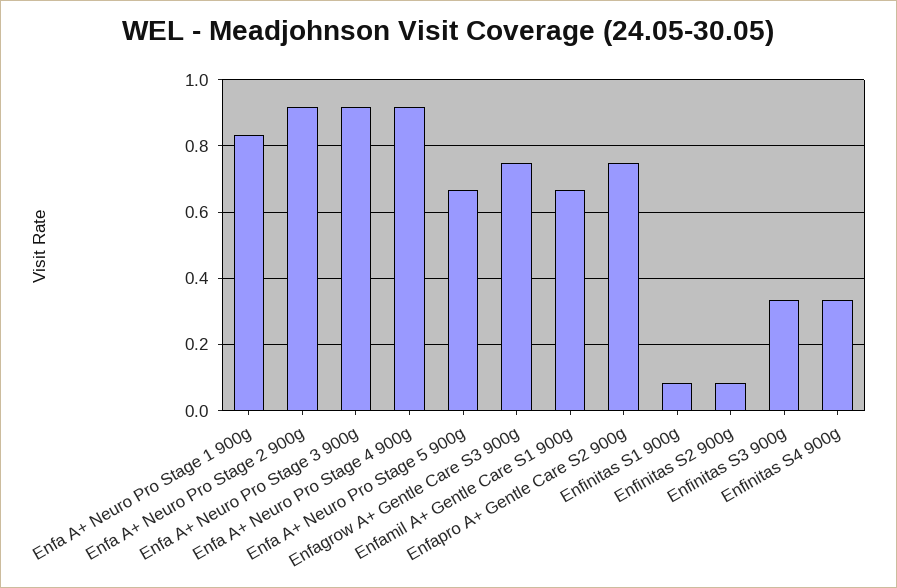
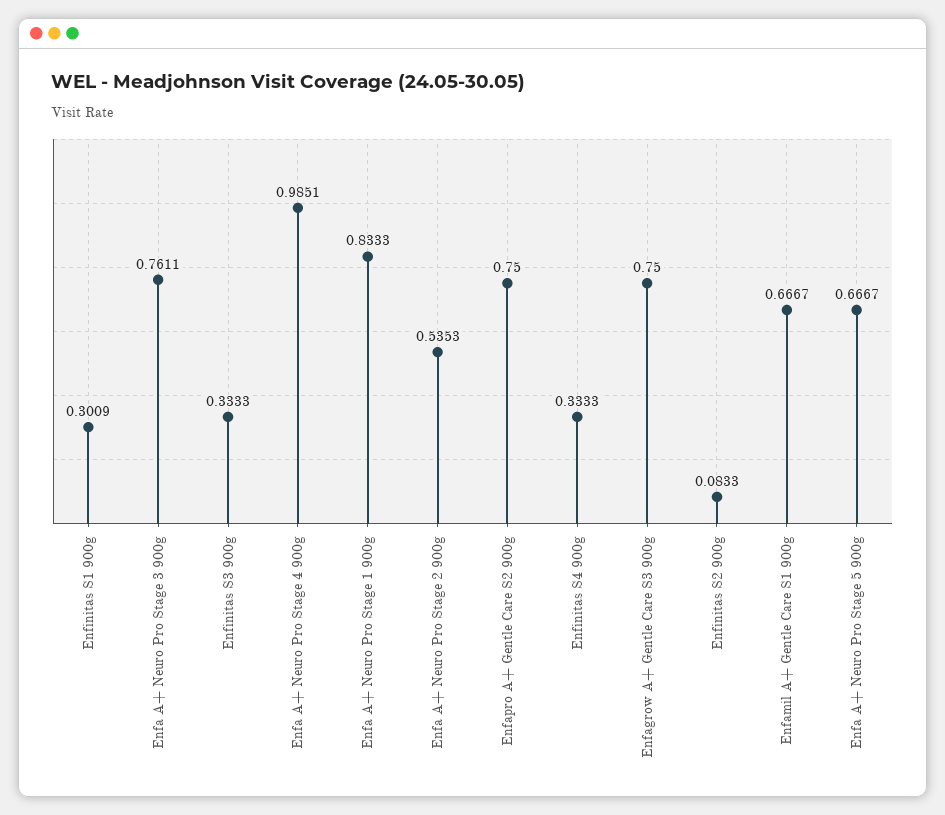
  {
    "Enfa A+ Neuro Pro Stage 1 900g": 0.8333,
-   "Enfa A+ Neuro Pro Stage 2 900g": 0.92,
+   "Enfa A+ Neuro Pro Stage 2 900g": 0.5353,
-   "Enfa A+ Neuro Pro Stage 3 900g": 0.92,
+   "Enfa A+ Neuro Pro Stage 3 900g": 0.7611,
-   "Enfa A+ Neuro Pro Stage 4 900g": 0.92,
+   "Enfa A+ Neuro Pro Stage 4 900g": 0.9851,
    "Enfa A+ Neuro Pro Stage 5 900g": 0.6667,
    "Enfagrow A+ Gentle Care S3 900g": 0.75,
    "Enfamil A+ Gentle Care S1 900g": 0.6667,
    "Enfapro A+ Gentle Care S2 900g": 0.75,
-   "Enfinitas S1 900g": 0.08,
+   "Enfinitas S1 900g": 0.3009,
    "Enfinitas S2 900g": 0.0833,
    "Enfinitas S3 900g": 0.3333,
    "Enfinitas S4 900g": 0.3333
  }

